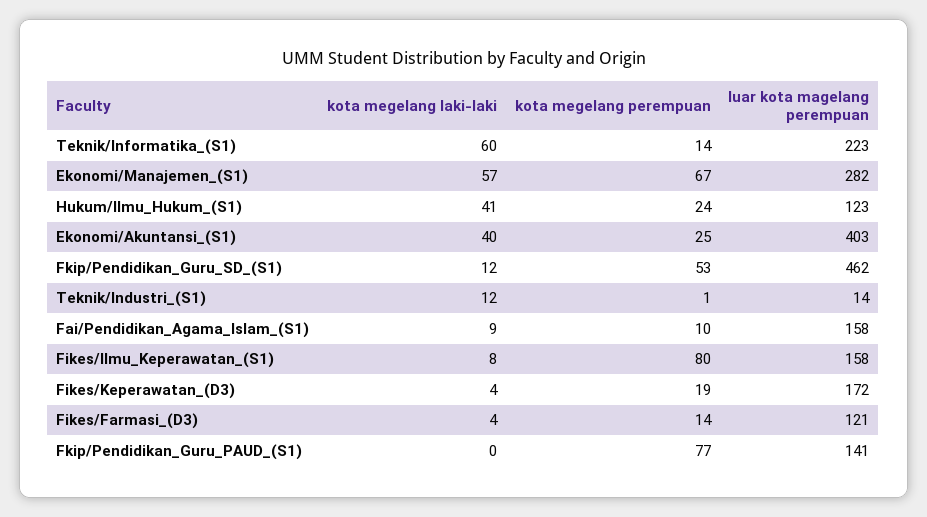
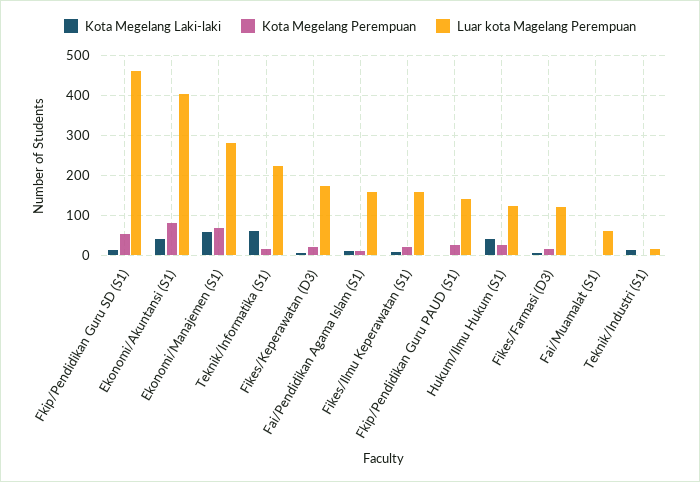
  {
    "kota megelang laki-laki": {
      "Teknik/Informatika_(S1)": 60,
      "Ekonomi/Manajemen_(S1)": 57,
      "Hukum/Ilmu_Hukum_(S1)": 41,
      "Ekonomi/Akuntansi_(S1)": 40,
      "Fkip/Pendidikan_Guru_SD_(S1)": 12,
      "Teknik/Industri_(S1)": 12,
      "Fai/Pendidikan_Agama_Islam_(S1)": 9,
      "Fikes/Ilmu_Keperawatan_(S1)": 8,
      "Fikes/Keperawatan_(D3)": 4,
      "Fikes/Farmasi_(D3)": 4,
-     "Fkip/Pendidikan_Guru_PAUD_(S1)": 0
+     "Fkip/Pendidikan_Guru_PAUD_(S1)": 0,
+     "Fai/Muamalat (S1)": 0
    },
    "kota megelang perempuan": {
      "Teknik/Informatika_(S1)": 14,
      "Ekonomi/Manajemen_(S1)": 67,
      "Hukum/Ilmu_Hukum_(S1)": 24,
-     "Ekonomi/Akuntansi_(S1)": 25,
+     "Ekonomi/Akuntansi_(S1)": 80,
      "Fkip/Pendidikan_Guru_SD_(S1)": 53,
      "Teknik/Industri_(S1)": 1,
      "Fai/Pendidikan_Agama_Islam_(S1)": 10,
-     "Fikes/Ilmu_Keperawatan_(S1)": 80,
+     "Fikes/Ilmu_Keperawatan_(S1)": 20,
      "Fikes/Keperawatan_(D3)": 19,
      "Fikes/Farmasi_(D3)": 14,
-     "Fkip/Pendidikan_Guru_PAUD_(S1)": 77
+     "Fkip/Pendidikan_Guru_PAUD_(S1)": 20,
+     "Fai/Muamalat (S1)": 0
    },
    "luar kota magelang perempuan": {
      "Teknik/Informatika_(S1)": 223,
      "Ekonomi/Manajemen_(S1)": 282,
      "Hukum/Ilmu_Hukum_(S1)": 123,
      "Ekonomi/Akuntansi_(S1)": 403,
      "Fkip/Pendidikan_Guru_SD_(S1)": 462,
      "Teknik/Industri_(S1)": 14,
      "Fai/Pendidikan_Agama_Islam_(S1)": 158,
      "Fikes/Ilmu_Keperawatan_(S1)": 158,
      "Fikes/Keperawatan_(D3)": 172,
      "Fikes/Farmasi_(D3)": 121,
-     "Fkip/Pendidikan_Guru_PAUD_(S1)": 141
+     "Fkip/Pendidikan_Guru_PAUD_(S1)": 141,
+     "Fai/Muamalat (S1)": 60
    }
  }

